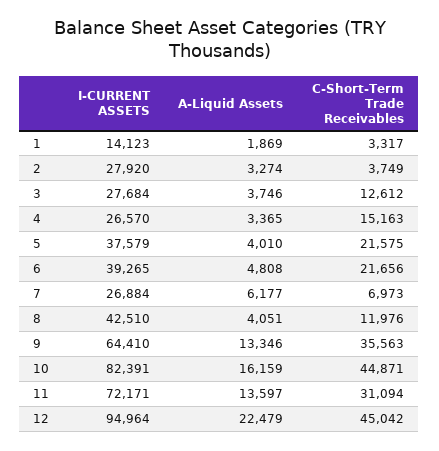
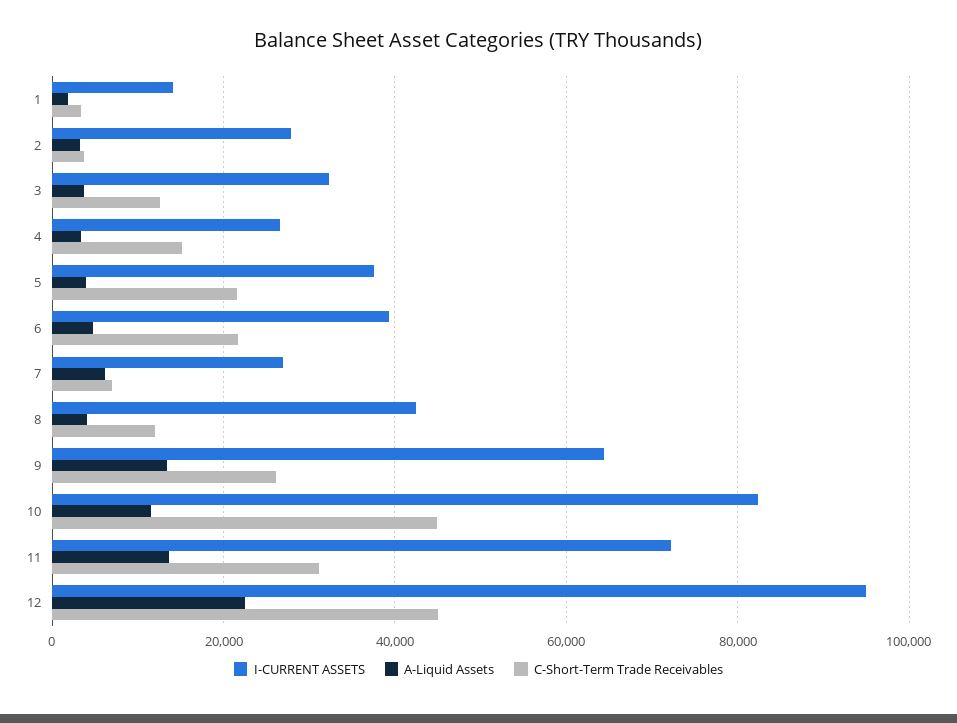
  {
    "I-CURRENT ASSETS": {
      "1": 14123,
      "2": 27920,
-     "3": 27684,
+     "3": 32000,
      "4": 26570,
      "5": 37579,
      "6": 39265,
      "7": 26884,
      "8": 42510,
      "9": 64410,
      "10": 82391,
      "11": 72171,
      "12": 94964
    },
    "A-Liquid Assets": {
      "1": 1869,
      "2": 3274,
      "3": 3746,
      "4": 3365,
      "5": 4010,
      "6": 4808,
      "7": 6177,
      "8": 4051,
      "9": 13346,
-     "10": 16159,
+     "10": 12000,
      "11": 13597,
      "12": 22479
    },
    "C-Short-Term Trade Receivables": {
      "1": 3317,
      "2": 3749,
      "3": 12612,
      "4": 15163,
      "5": 21575,
      "6": 21656,
      "7": 6973,
      "8": 11976,
-     "9": 35563,
+     "9": 26000,
      "10": 44871,
      "11": 31094,
      "12": 45042
    }
  }

